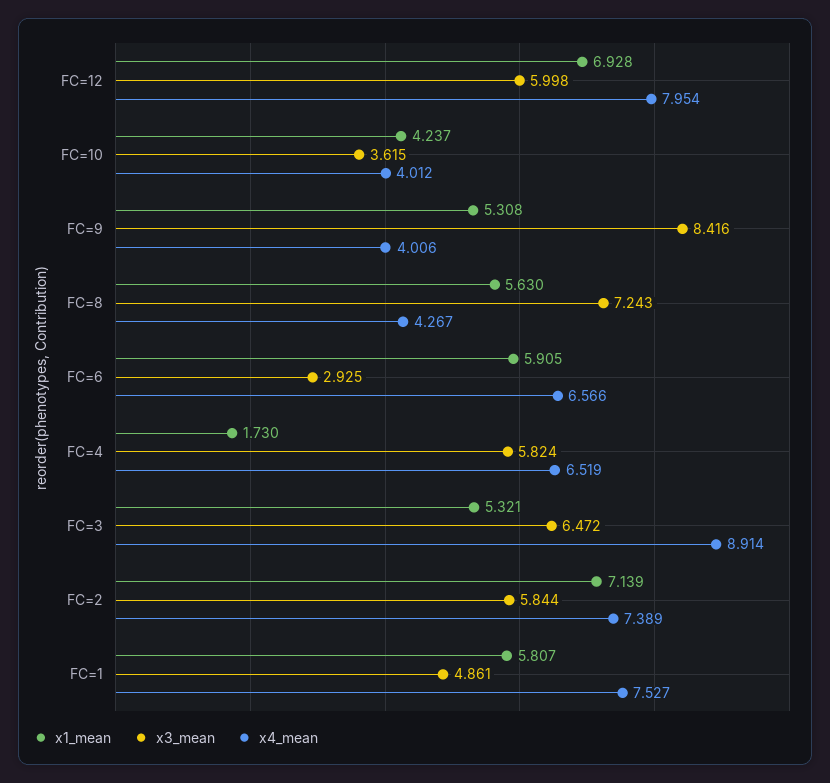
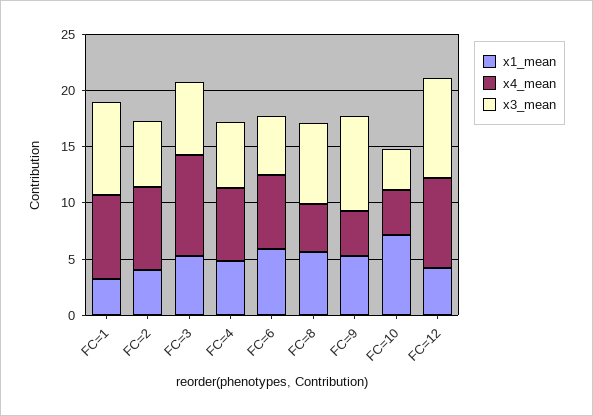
  {
    "x1_mean": {
-     "FC=12": 6.928,
+     "FC=12": 4,
-     "FC=10": 4.237,
+     "FC=10": 7,
      "FC=9": 5.308,
      "FC=8": 5.63,
      "FC=6": 5.905,
-     "FC=4": 1.73,
+     "FC=4": 5,
      "FC=3": 5.321,
-     "FC=2": 7.139,
+     "FC=2": 4,
-     "FC=1": 5.807
+     "FC=1": 3
    },
    "x3_mean": {
-     "FC=12": 5.998,
+     "FC=12": 9,
      "FC=10": 3.615,
      "FC=9": 8.416,
      "FC=8": 7.243,
-     "FC=6": 2.925,
+     "FC=6": 5,
      "FC=4": 5.824,
      "FC=3": 6.472,
      "FC=2": 5.844,
-     "FC=1": 4.861
+     "FC=1": 8
    },
    "x4_mean": {
      "FC=12": 7.954,
      "FC=10": 4.012,
      "FC=9": 4.006,
      "FC=8": 4.267,
      "FC=6": 6.566,
      "FC=4": 6.519,
      "FC=3": 8.914,
      "FC=2": 7.389,
      "FC=1": 7.527
    }
  }

